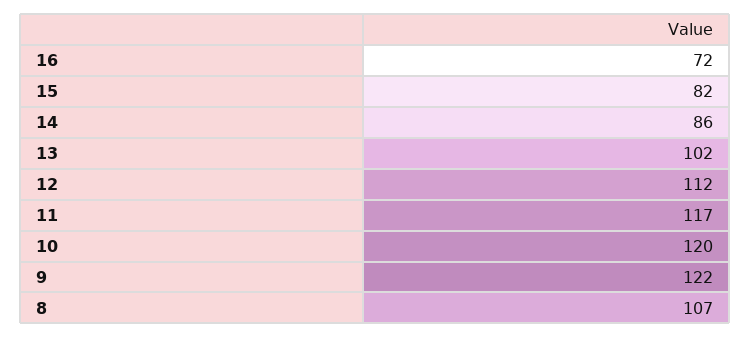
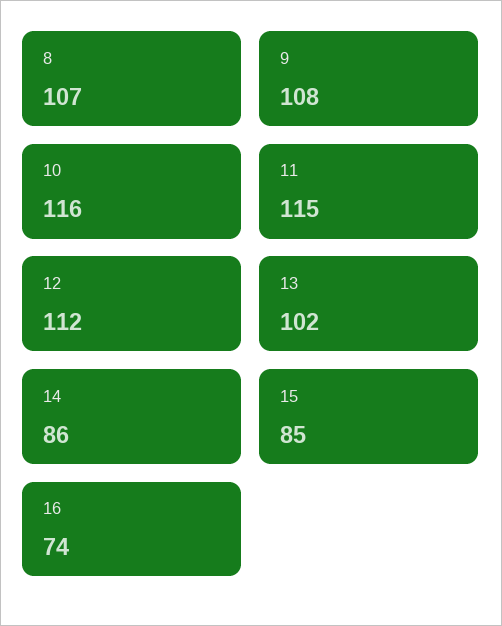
  {
-   "16": 72,
+   "16": 74,
-   "15": 82,
+   "15": 85,
    "14": 86,
    "13": 102,
    "12": 112,
-   "11": 117,
+   "11": 115,
-   "10": 120,
+   "10": 116,
-   "9": 122,
+   "9": 108,
    "8": 107
  }

